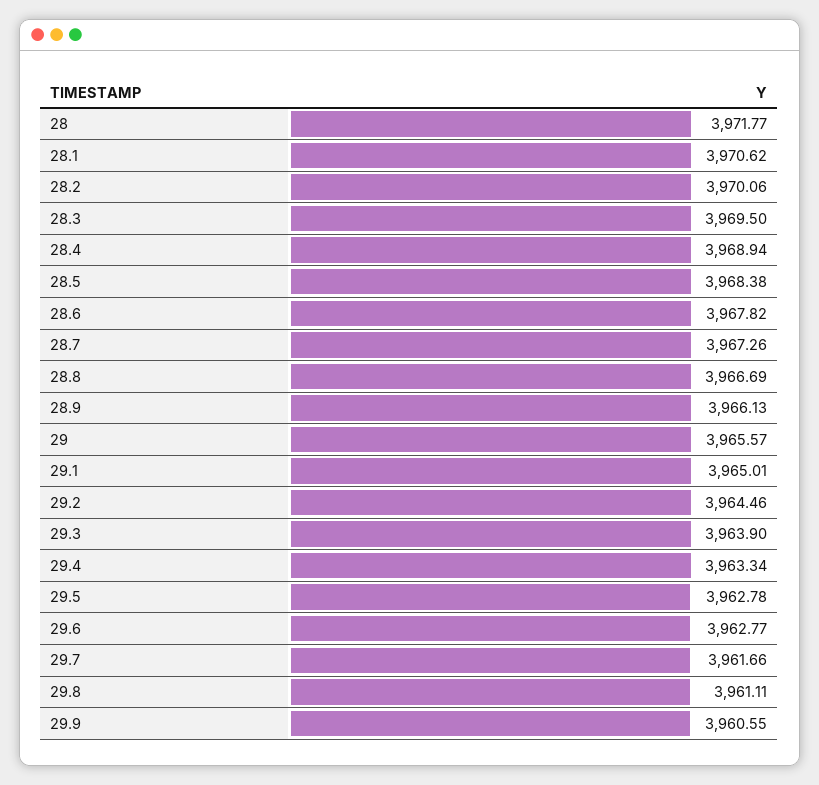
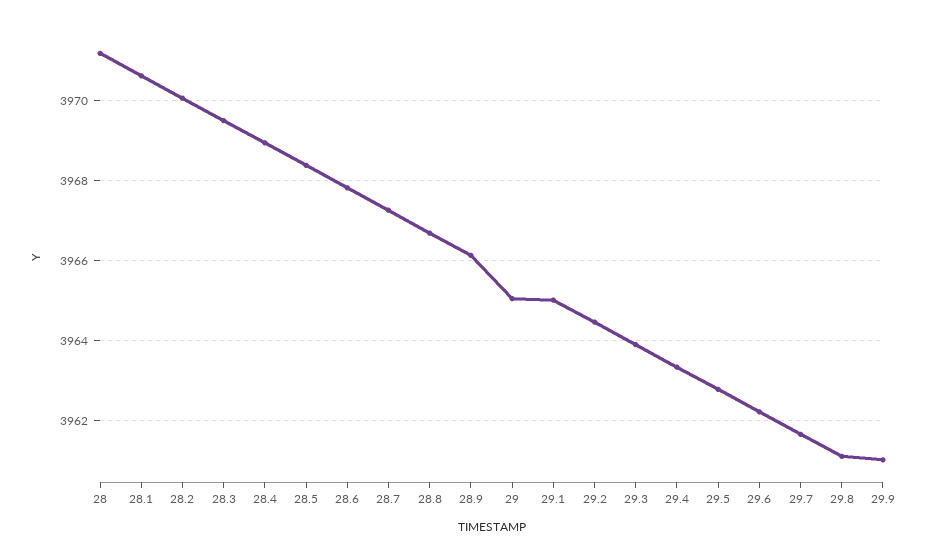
  {
-   "28": 3971.77,
+   "28": 3971.2,
    "28.1": 3970.62,
    "28.2": 3970.06,
    "28.3": 3969.5,
    "28.4": 3968.94,
    "28.5": 3968.38,
    "28.6": 3967.82,
    "28.7": 3967.26,
    "28.8": 3966.69,
    "28.9": 3966.13,
-   "29": 3965.57,
+   "29": 3965,
    "29.1": 3965.01,
    "29.2": 3964.46,
    "29.3": 3963.9,
    "29.4": 3963.34,
    "29.5": 3962.78,
-   "29.6": 3962.77,
+   "29.6": 3962.2,
    "29.7": 3961.66,
    "29.8": 3961.11,
-   "29.9": 3960.55
+   "29.9": 3961
  }

